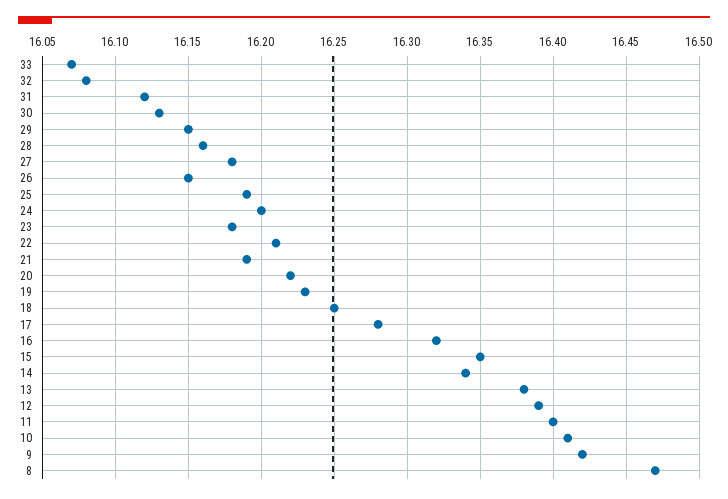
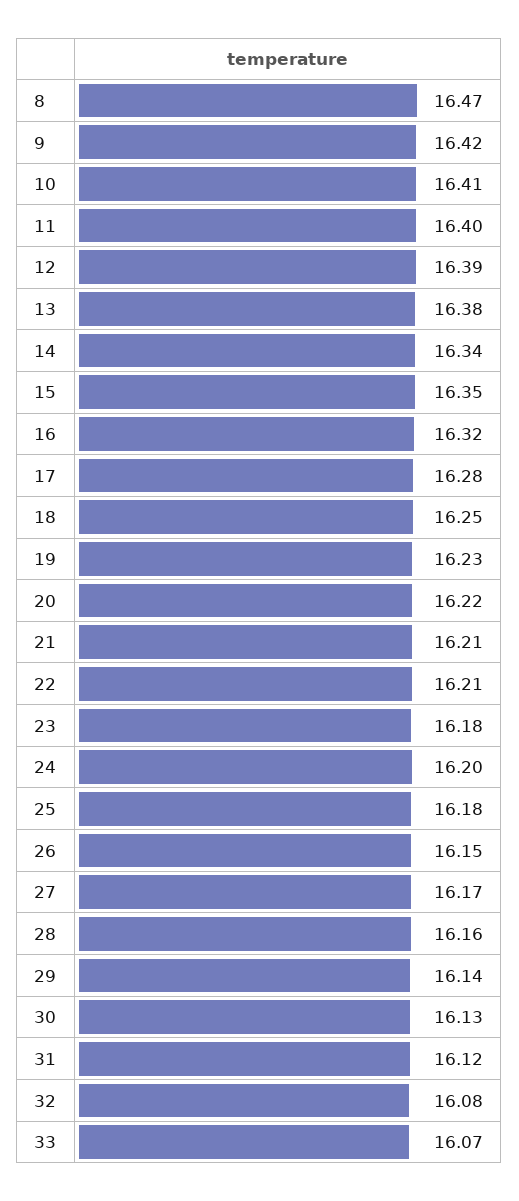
  {
    "33": 16.07,
    "32": 16.08,
    "31": 16.12,
    "30": 16.13,
-   "29": 16.15,
+   "29": 16.14,
    "28": 16.16,
-   "27": 16.18,
+   "27": 16.17,
    "26": 16.15,
-   "25": 16.19,
+   "25": 16.18,
    "24": 16.2,
    "23": 16.18,
    "22": 16.21,
-   "21": 16.19,
+   "21": 16.21,
    "20": 16.22,
    "19": 16.23,
    "18": 16.25,
    "17": 16.28,
    "16": 16.32,
    "15": 16.35,
    "14": 16.34,
    "13": 16.38,
    "12": 16.39,
    "11": 16.4,
    "10": 16.41,
    "9": 16.42,
    "8": 16.47
  }

